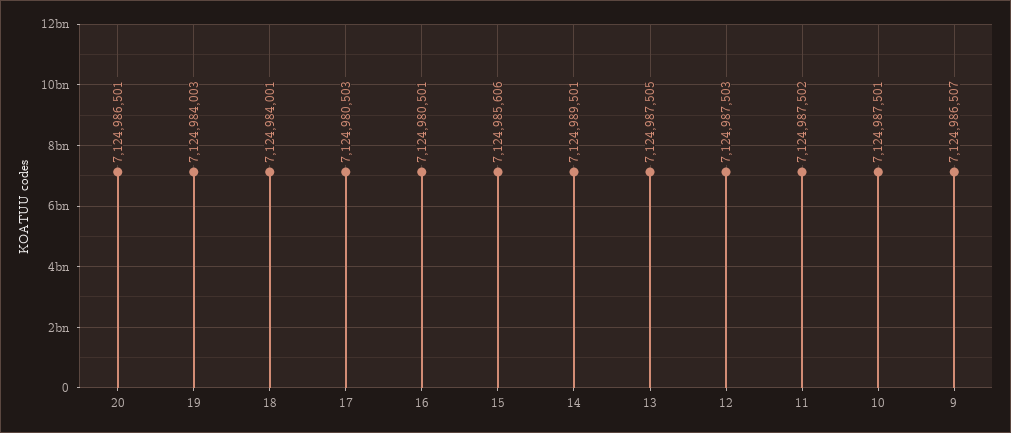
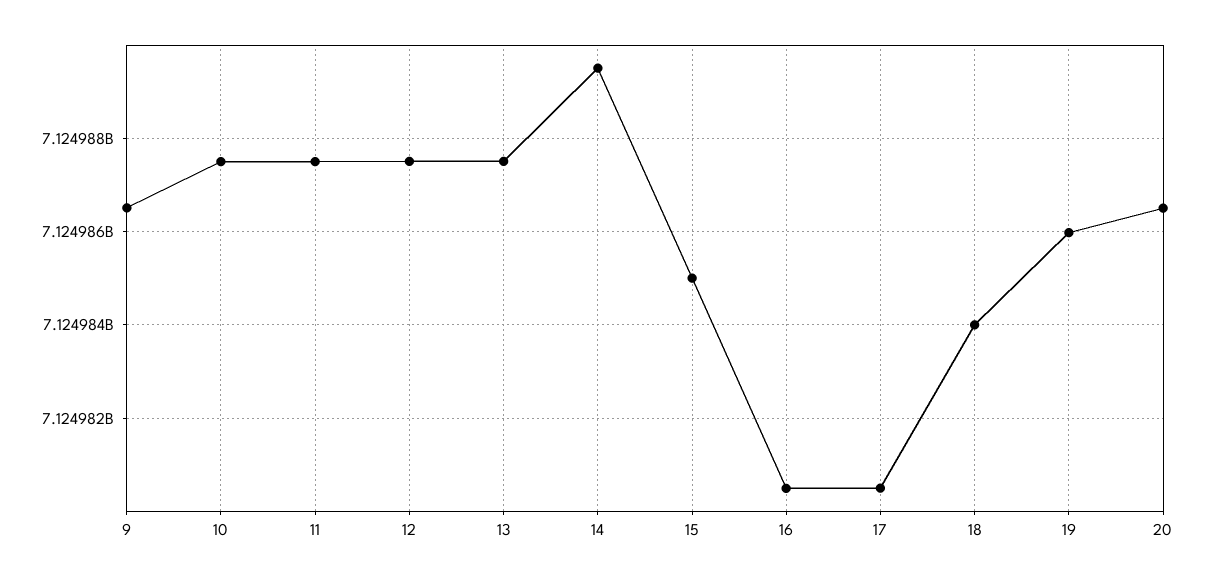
  {
    "20": 7124986501,
-   "19": 7124984003,
+   "19": 7124986000,
    "18": 7124984001,
    "17": 7124980503,
    "16": 7124980501,
-   "15": 7124985606,
+   "15": 7124985000,
    "14": 7124989501,
    "13": 7124987505,
    "12": 7124987503,
    "11": 7124987502,
    "10": 7124987501,
    "9": 7124986507
  }

